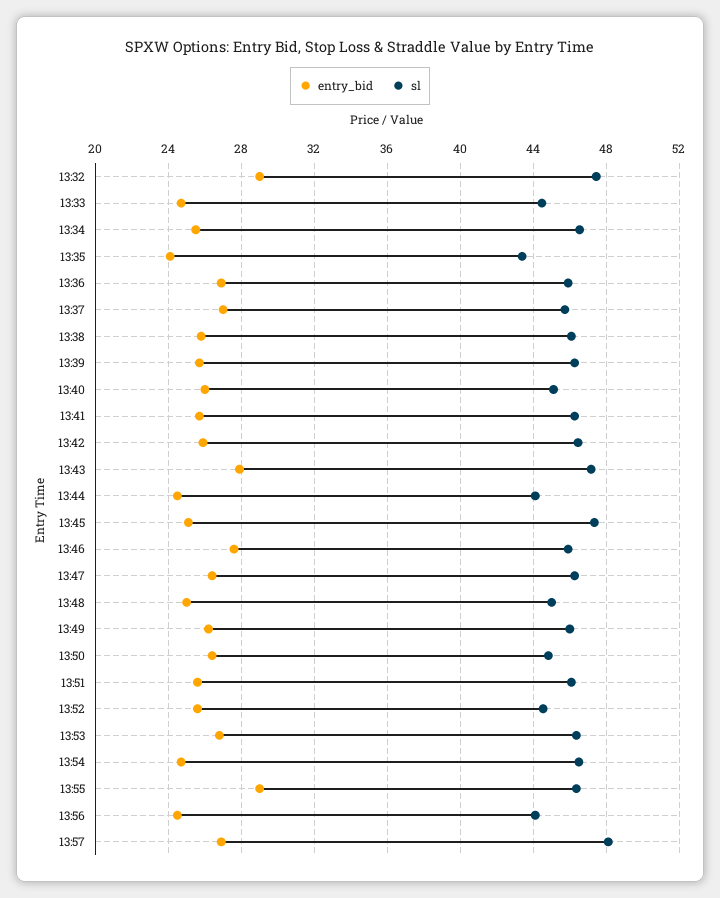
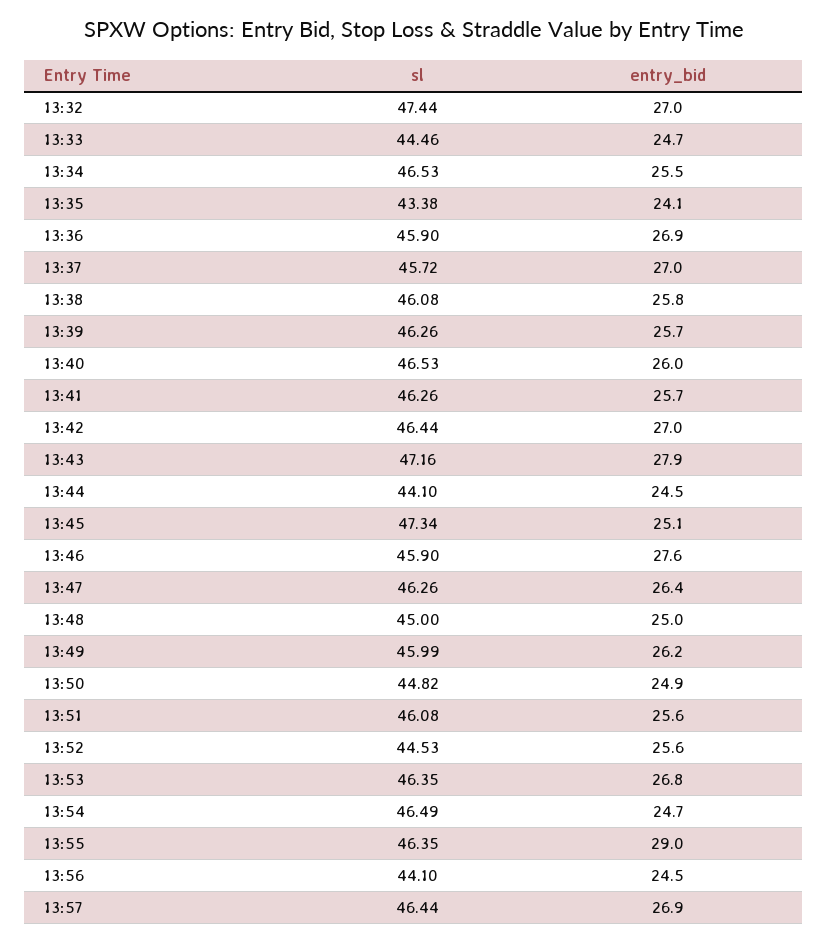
  {
    "entry_bid": {
-     "13:32": 29,
+     "13:32": 27,
      "13:33": 24.7,
      "13:34": 25.5,
      "13:35": 24.1,
      "13:36": 26.9,
      "13:37": 27,
      "13:38": 25.8,
      "13:39": 25.7,
      "13:40": 26,
      "13:41": 25.7,
-     "13:42": 26,
+     "13:42": 27,
      "13:43": 27.9,
      "13:44": 24.5,
      "13:45": 25.1,
      "13:46": 27.6,
      "13:47": 26.4,
      "13:48": 25,
      "13:49": 26.2,
-     "13:50": 26.5,
+     "13:50": 24.9,
      "13:51": 25.6,
      "13:52": 25.6,
      "13:53": 26.8,
      "13:54": 24.7,
      "13:55": 29,
      "13:56": 24.5,
      "13:57": 26.9
    },
    "sl": {
      "13:32": 47.44,
      "13:33": 44.46,
      "13:34": 46.53,
      "13:35": 43.38,
      "13:36": 45.9,
      "13:37": 45.72,
      "13:38": 46.08,
      "13:39": 46.26,
-     "13:40": 45,
+     "13:40": 46.53,
      "13:41": 46.26,
      "13:42": 46.44,
      "13:43": 47.16,
      "13:44": 44.1,
      "13:45": 47.34,
      "13:46": 45.9,
      "13:47": 46.26,
      "13:48": 45,
      "13:49": 45.99,
      "13:50": 44.82,
      "13:51": 46.08,
      "13:52": 44.53,
      "13:53": 46.35,
      "13:54": 46.49,
      "13:55": 46.35,
      "13:56": 44.1,
-     "13:57": 48
+     "13:57": 46.44
    }
  }

